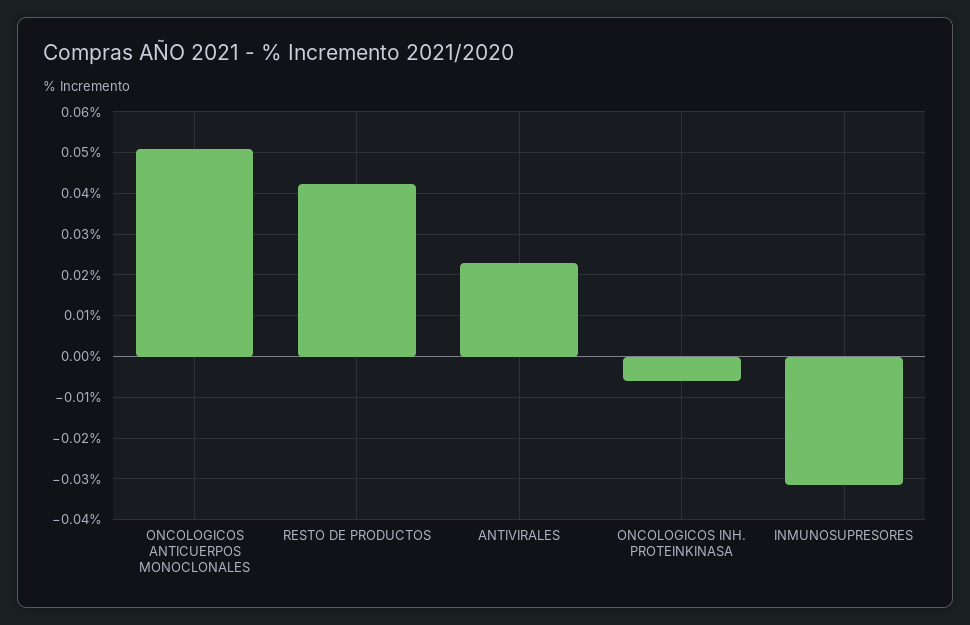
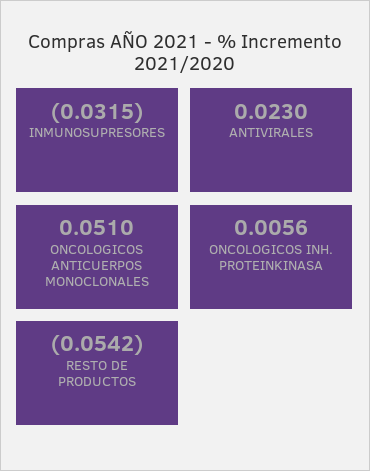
  {
    "ONCOLOGICOS ANTICUERPOS MONOCLONALES": 0.051,
-   "RESTO DE PRODUCTOS": 0.042,
+   "RESTO DE PRODUCTOS": -0.0542,
    "ANTIVIRALES": 0.023,
-   "ONCOLOGICOS INH. PROTEINKINASA": -0.006,
+   "ONCOLOGICOS INH. PROTEINKINASA": 0.0056,
    "INMUNOSUPRESORES": -0.0315
  }

